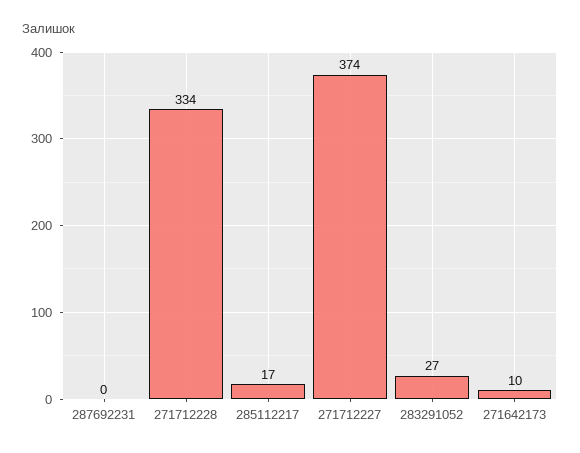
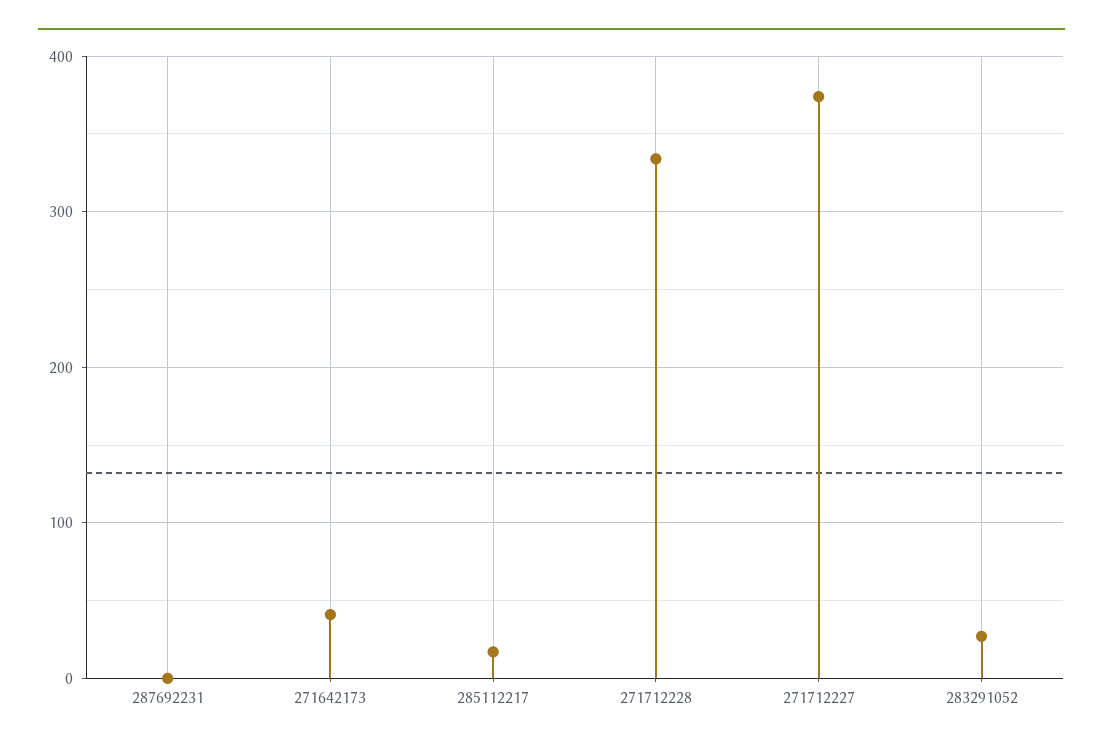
  {
    "287692231": 0,
    "271712228": 334,
    "285112217": 17,
    "271712227": 374,
    "283291052": 27,
-   "271642173": 10
+   "271642173": 40
  }

